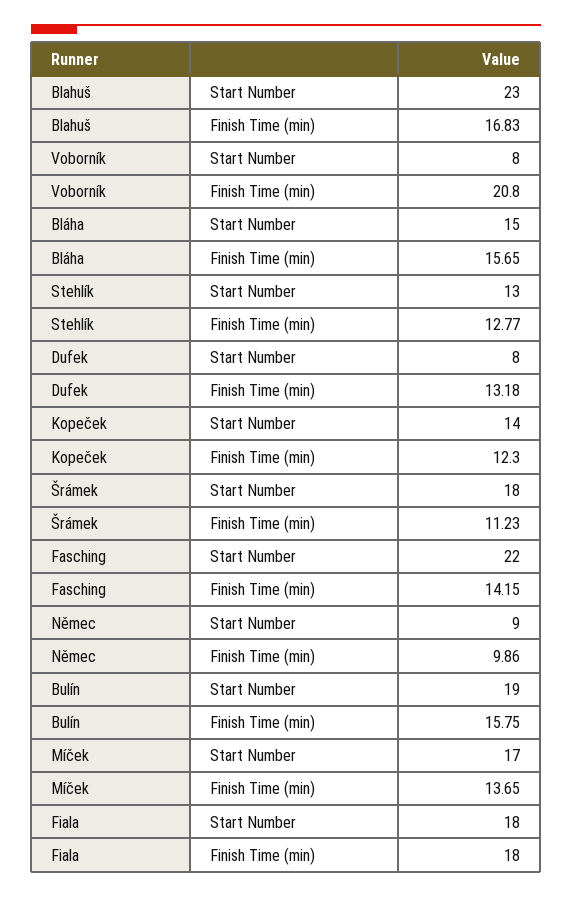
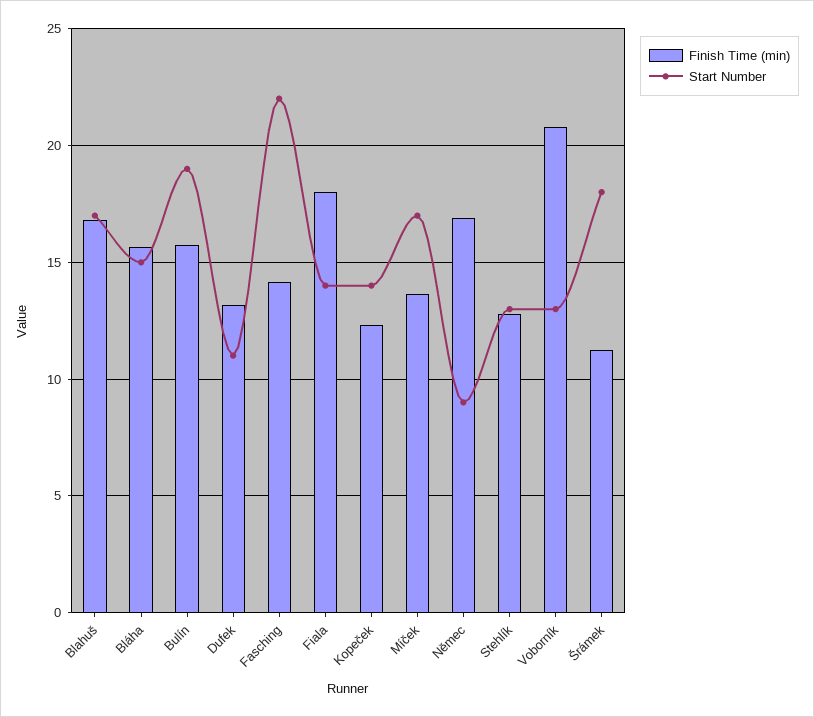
  {
    "Start Number": {
-     "Blahuš": 23,
+     "Blahuš": 17,
-     "Voborník": 8,
+     "Voborník": 13,
      "Bláha": 15,
      "Stehlík": 13,
-     "Dufek": 8,
+     "Dufek": 11,
      "Kopeček": 14,
      "Šrámek": 18,
      "Fasching": 22,
      "Němec": 9,
      "Bulín": 19,
      "Míček": 17,
-     "Fiala": 18
+     "Fiala": 14
    },
    "Finish Time (min)": {
      "Blahuš": 16.83,
      "Voborník": 20.8,
      "Bláha": 15.65,
      "Stehlík": 12.77,
      "Dufek": 13.18,
      "Kopeček": 12.3,
      "Šrámek": 11.23,
      "Fasching": 14.15,
-     "Němec": 9.86,
+     "Němec": 17,
      "Bulín": 15.75,
      "Míček": 13.65,
      "Fiala": 18
    }
  }

